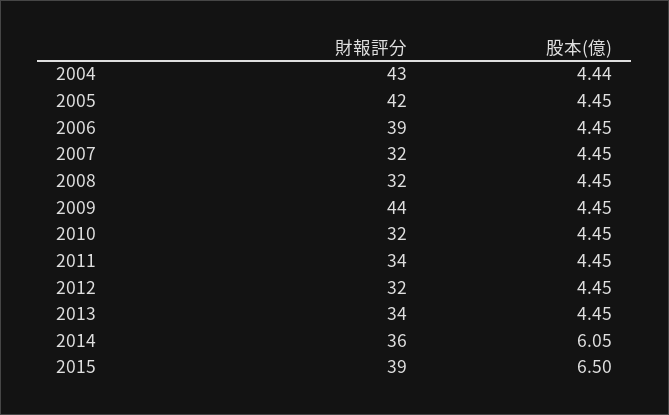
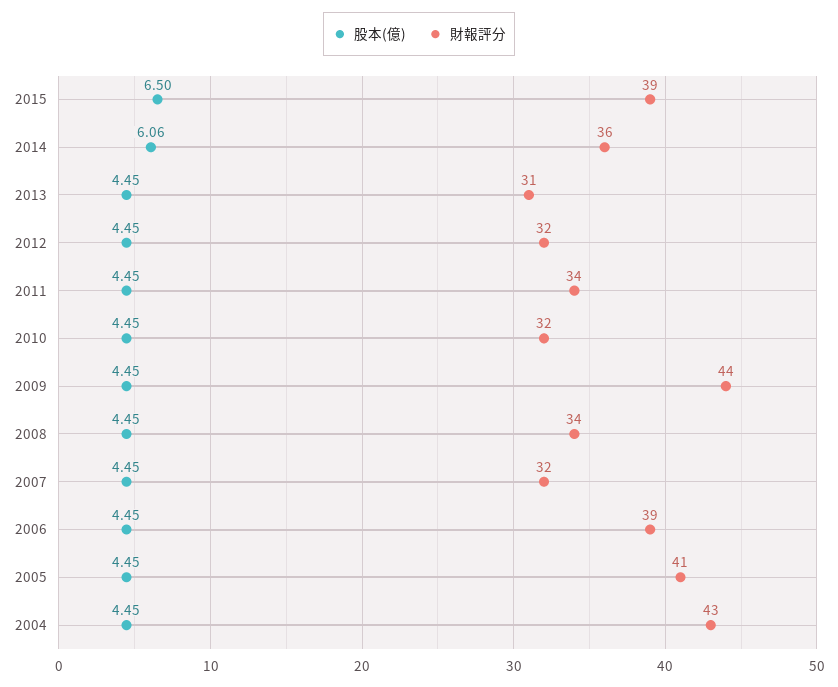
  {
    "財報評分": {
      "2004": 43,
-     "2005": 42,
+     "2005": 41,
      "2006": 39,
      "2007": 32,
-     "2008": 32,
+     "2008": 34,
      "2009": 44,
      "2010": 32,
      "2011": 34,
      "2012": 32,
-     "2013": 34,
+     "2013": 31,
      "2014": 36,
      "2015": 39
    },
    "股本(億)": {
-     "2004": 4.44,
+     "2004": 4.45,
      "2005": 4.45,
      "2006": 4.45,
      "2007": 4.45,
      "2008": 4.45,
      "2009": 4.45,
      "2010": 4.45,
      "2011": 4.45,
      "2012": 4.45,
      "2013": 4.45,
-     "2014": 6.05,
+     "2014": 6.06,
      "2015": 6.5
    }
  }

